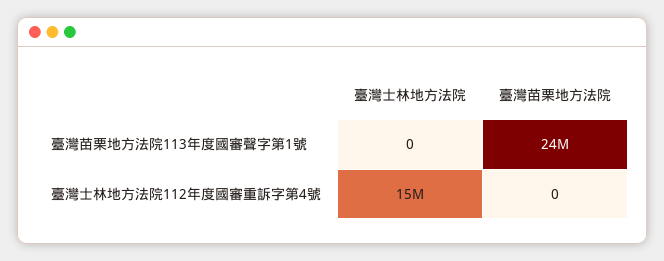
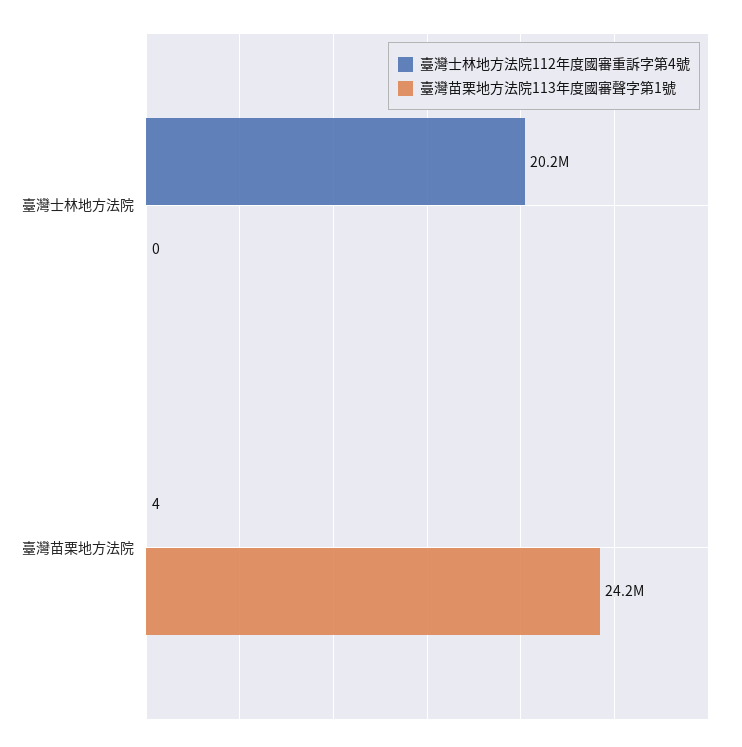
  {
    "臺灣苗栗地方法院113年度國審聲字第1號": {
      "臺灣士林地方法院": 0,
      "臺灣苗栗地方法院": 24200000
    },
    "臺灣士林地方法院112年度國審重訴字第4號": {
-     "臺灣士林地方法院": 15000000,
+     "臺灣士林地方法院": 20200000,
-     "臺灣苗栗地方法院": 0
+     "臺灣苗栗地方法院": 4
    }
  }

